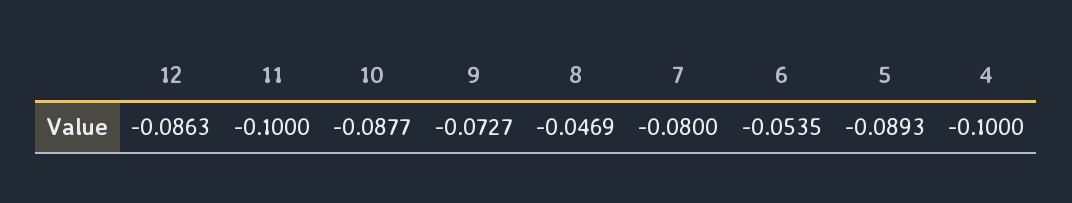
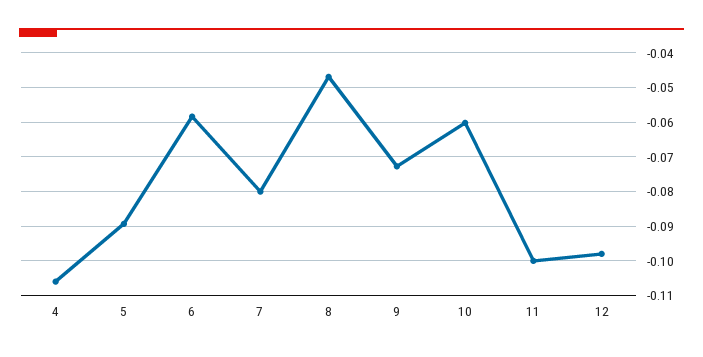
  {
-   "12": -0.0863,
+   "12": -0.098,
    "11": -0.1,
-   "10": -0.0877,
+   "10": -0.06,
    "9": -0.0727,
    "8": -0.0469,
    "7": -0.08,
-   "6": -0.0535,
+   "6": -0.058,
    "5": -0.0893,
-   "4": -0.1
+   "4": -0.106
  }

